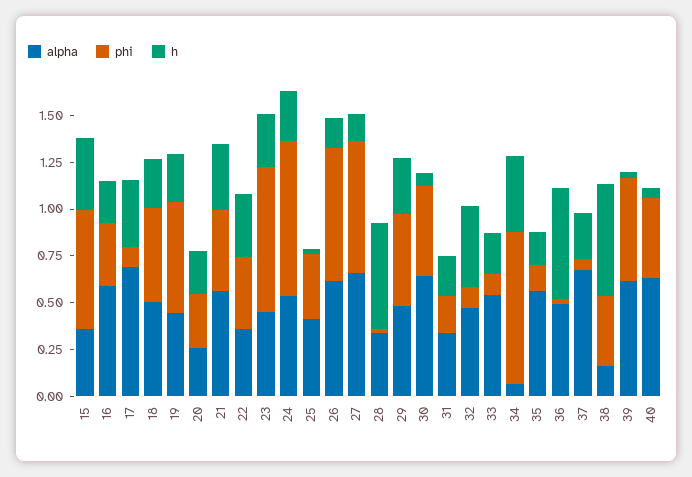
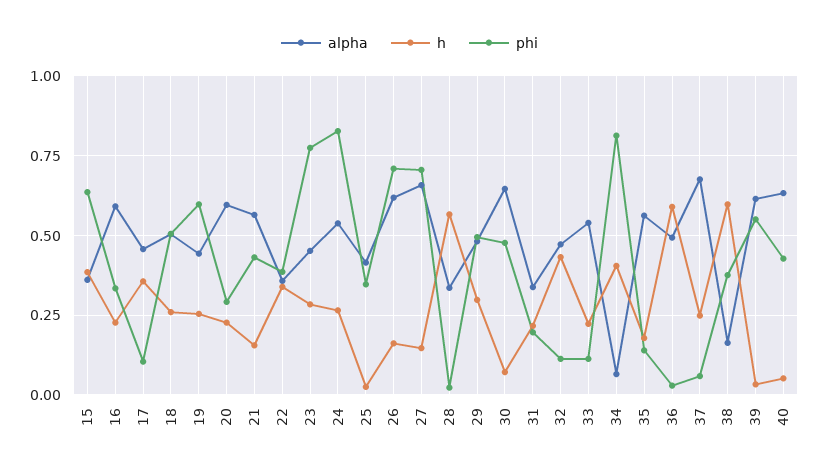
  {
    "alpha": {
      "15": 0.35,
      "16": 0.6,
-     "17": 0.7,
+     "17": 0.45,
      "18": 0.5,
      "19": 0.45,
-     "20": 0.25,
+     "20": 0.6,
      "21": 0.575,
      "22": 0.35,
      "23": 0.45,
      "24": 0.525,
      "25": 0.425,
      "26": 0.625,
      "27": 0.65,
      "28": 0.325,
      "29": 0.475,
      "30": 0.65,
      "31": 0.35,
      "32": 0.475,
      "33": 0.55,
      "34": 0.075,
      "35": 0.55,
      "36": 0.5,
      "37": 0.675,
      "38": 0.175,
      "39": 0.625,
      "40": 0.625
    },
    "phi": {
      "15": 0.625,
      "16": 0.325,
      "17": 0.1,
      "18": 0.5,
      "19": 0.6,
      "20": 0.3,
      "21": 0.425,
      "22": 0.375,
      "23": 0.775,
      "24": 0.825,
      "25": 0.35,
      "26": 0.7,
      "27": 0.7,
      "28": 0.025,
      "29": 0.5,
      "30": 0.475,
      "31": 0.2,
      "32": 0.125,
      "33": 0.125,
      "34": 0.825,
      "35": 0.15,
      "36": 0.025,
      "37": 0.05,
      "38": 0.375,
      "39": 0.55,
      "40": 0.425
    },
    "h": {
      "15": 0.375,
      "16": 0.225,
      "17": 0.35,
      "18": 0.25,
      "19": 0.25,
      "20": 0.225,
-     "21": 0.35,
+     "21": 0.15,
      "22": 0.35,
      "23": 0.275,
      "24": 0.275,
      "25": 0.025,
      "26": 0.15,
      "27": 0.15,
      "28": 0.575,
      "29": 0.3,
      "30": 0.075,
      "31": 0.225,
      "32": 0.425,
      "33": 0.225,
      "34": 0.4,
      "35": 0.175,
      "36": 0.6,
      "37": 0.25,
      "38": 0.6,
      "39": 0.025,
      "40": 0.05
    }
  }

